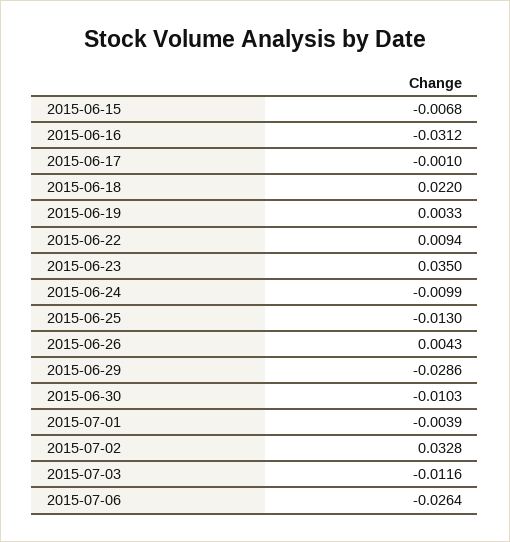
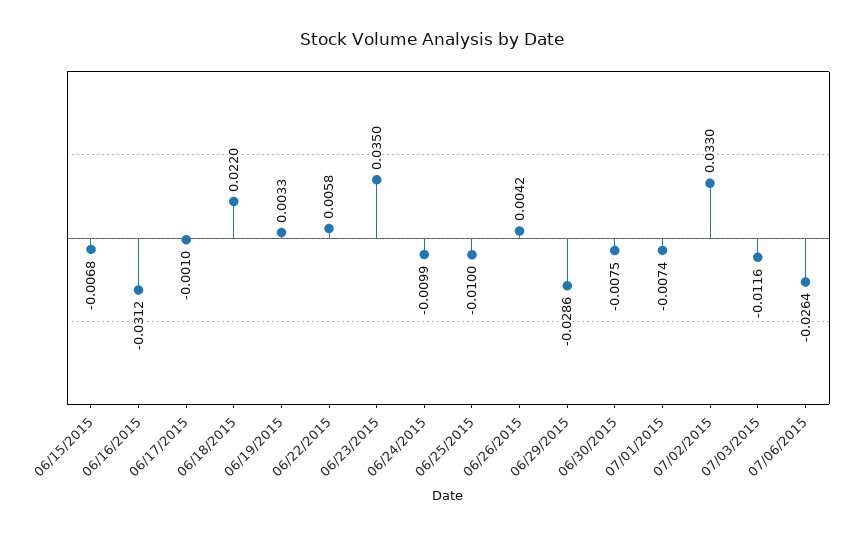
  {
    "2015-06-15": -0.0068,
    "2015-06-16": -0.0312,
    "2015-06-17": -0.001,
    "2015-06-18": 0.022,
    "2015-06-19": 0.0033,
-   "2015-06-22": 0.0094,
+   "2015-06-22": 0.0058,
    "2015-06-23": 0.035,
    "2015-06-24": -0.0099,
-   "2015-06-25": -0.013,
+   "2015-06-25": -0.01,
-   "2015-06-26": 0.0043,
+   "2015-06-26": 0.0042,
    "2015-06-29": -0.0286,
-   "2015-06-30": -0.0103,
+   "2015-06-30": -0.0075,
-   "2015-07-01": -0.0039,
+   "2015-07-01": -0.0074,
-   "2015-07-02": 0.0328,
+   "2015-07-02": 0.033,
    "2015-07-03": -0.0116,
    "2015-07-06": -0.0264
  }

